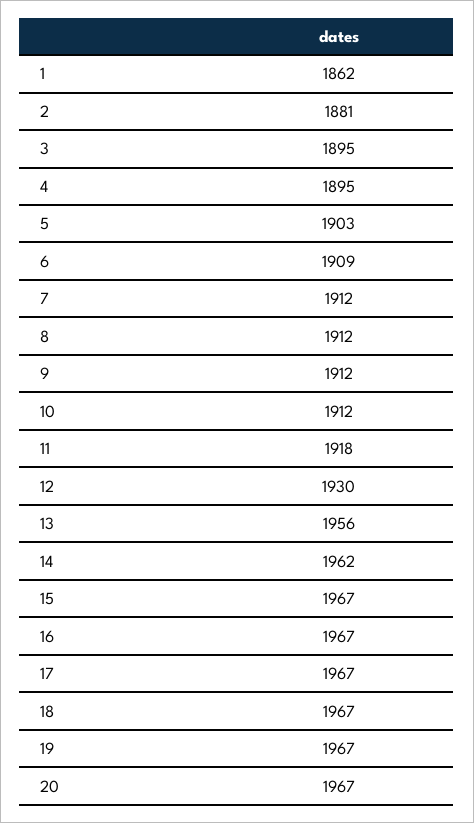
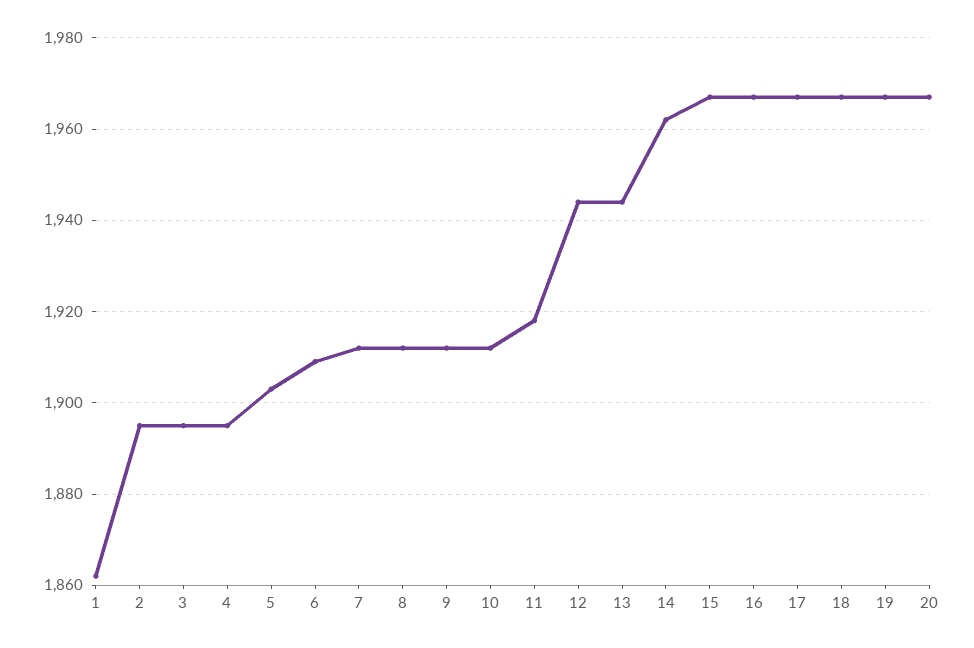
  {
    "1": 1862,
-   "2": 1881,
+   "2": 1895,
    "3": 1895,
    "4": 1895,
    "5": 1903,
    "6": 1909,
    "7": 1912,
    "8": 1912,
    "9": 1912,
    "10": 1912,
    "11": 1918,
-   "12": 1930,
+   "12": 1945,
-   "13": 1956,
+   "13": 1945,
    "14": 1962,
    "15": 1967,
    "16": 1967,
    "17": 1967,
    "18": 1967,
    "19": 1967,
    "20": 1967
  }

